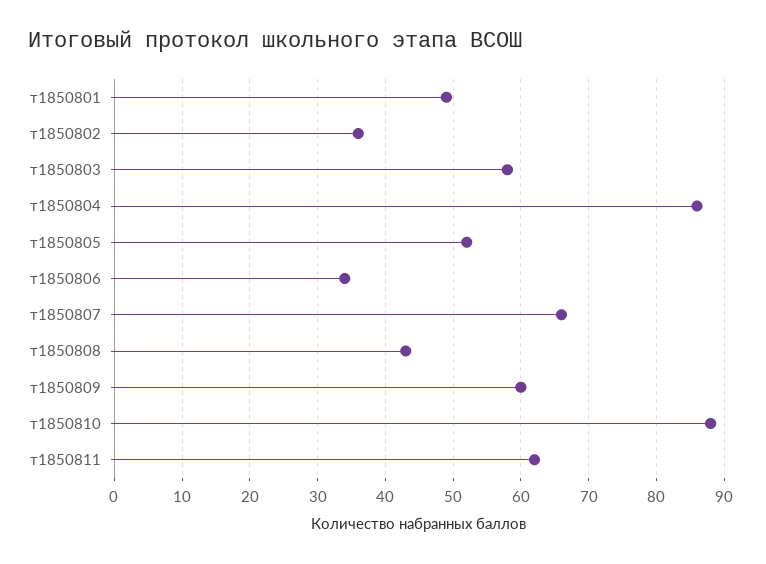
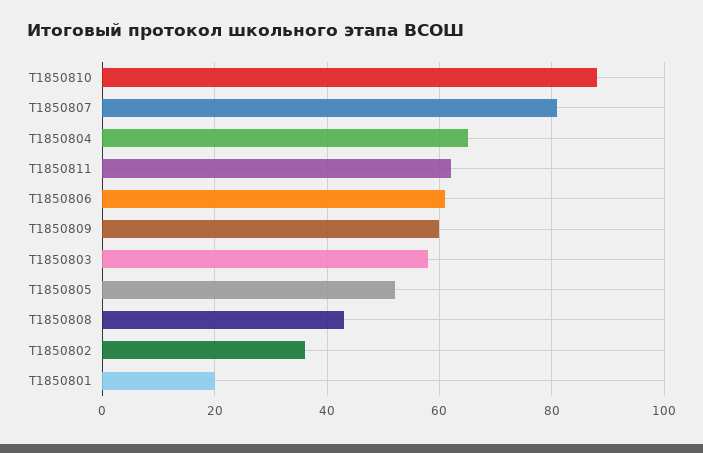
  {
-   "т1850801": 49,
+   "т1850801": 20,
    "т1850802": 36,
    "т1850803": 58,
-   "т1850804": 86,
+   "т1850804": 65,
    "т1850805": 52,
-   "т1850806": 34,
+   "т1850806": 60,
-   "т1850807": 66,
+   "т1850807": 80,
    "т1850808": 43,
    "т1850809": 60,
    "т1850810": 88,
    "т1850811": 62
  }

